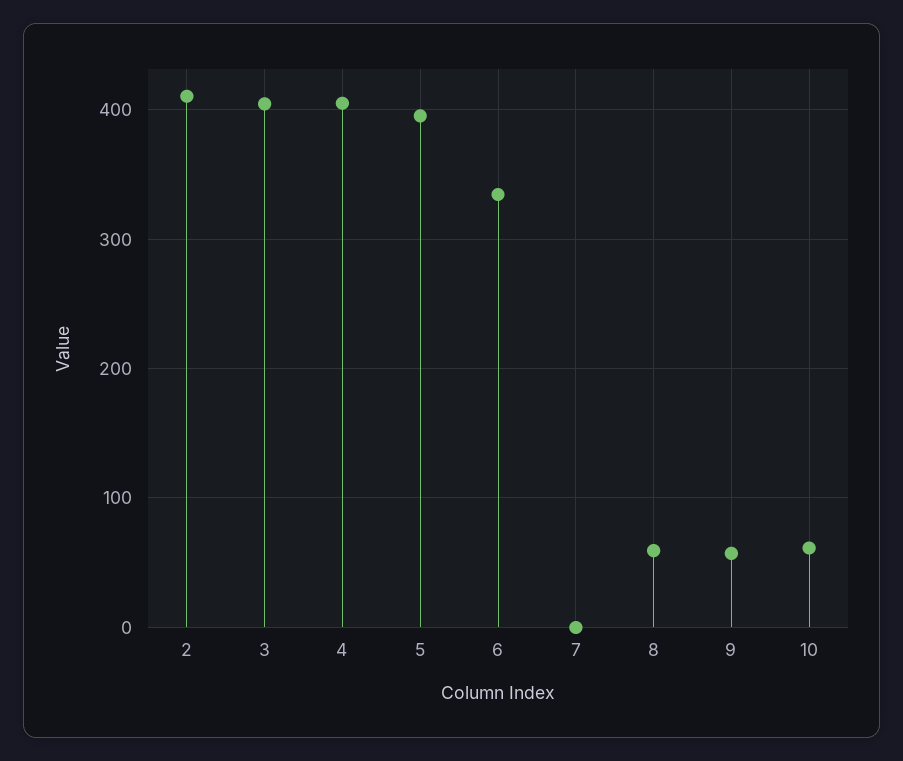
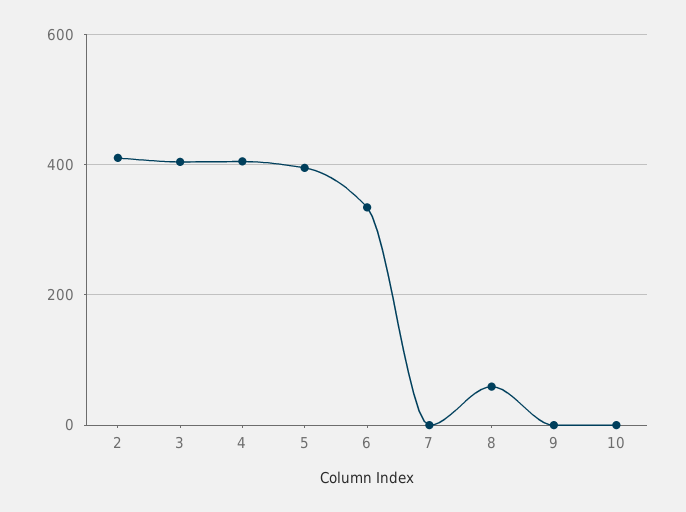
  {
    "2": 410,
    "3": 400,
    "4": 400,
    "5": 400,
    "6": 330,
    "7": 0,
    "8": 60,
-   "9": 60,
+   "9": 0,
-   "10": 60
+   "10": 0
  }

